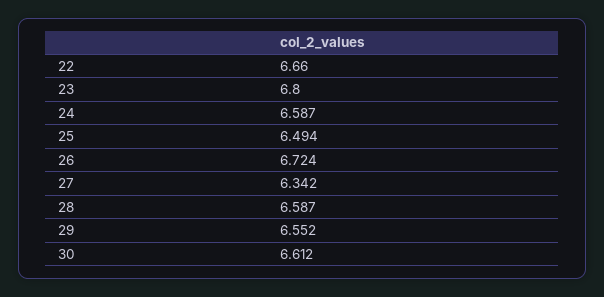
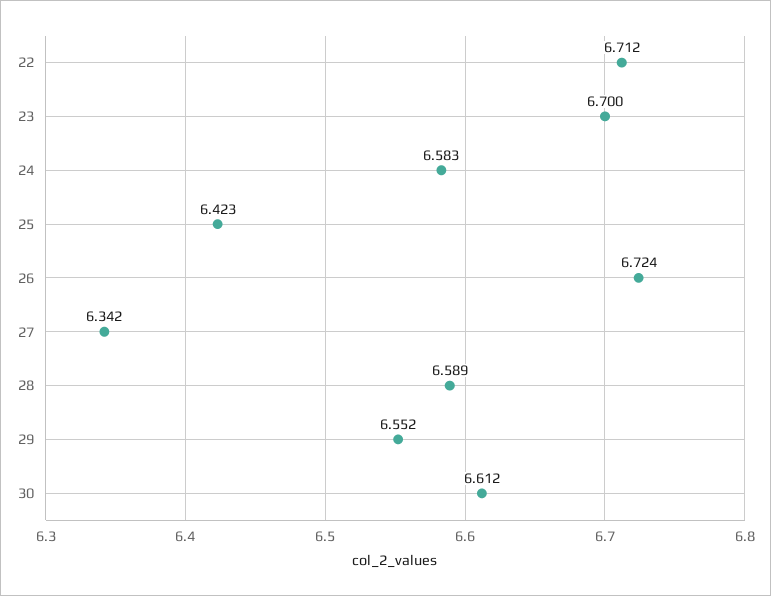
  {
-   "22": 6.66,
+   "22": 6.712,
-   "23": 6.8,
+   "23": 6.7,
-   "24": 6.587,
+   "24": 6.583,
-   "25": 6.494,
+   "25": 6.423,
    "26": 6.724,
    "27": 6.342,
-   "28": 6.587,
+   "28": 6.589,
    "29": 6.552,
    "30": 6.612
  }

